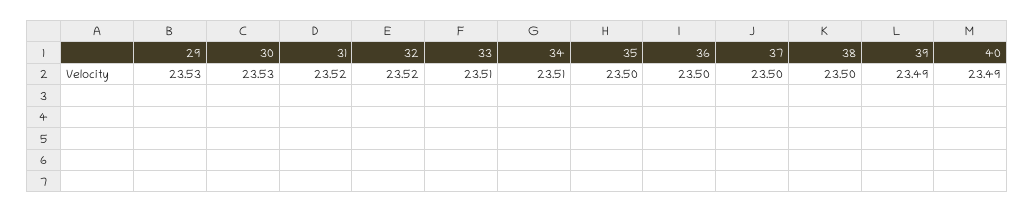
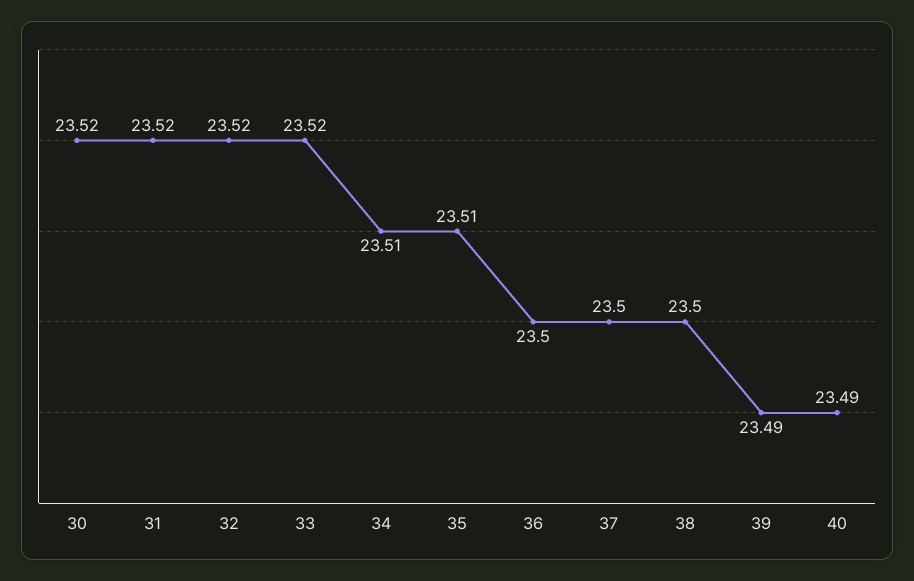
  {
-   "29": 23.53,
-   "30": 23.53,
+   "30": 23.52,
    "31": 23.52,
    "32": 23.52,
-   "33": 23.51,
+   "33": 23.52,
    "34": 23.51,
-   "35": 23.5,
+   "35": 23.51,
    "36": 23.5,
    "37": 23.5,
    "38": 23.5,
    "39": 23.49,
    "40": 23.49
  }

